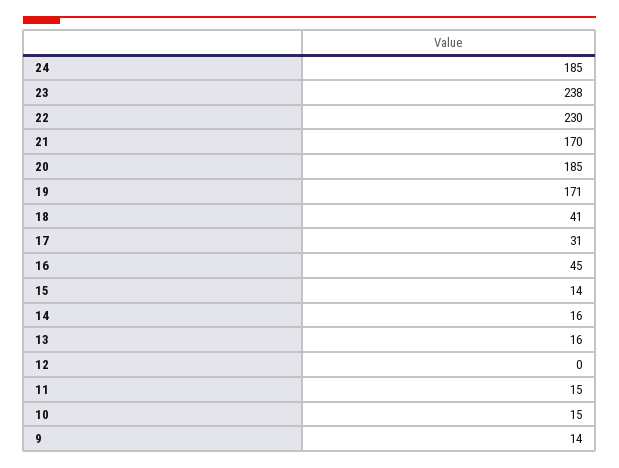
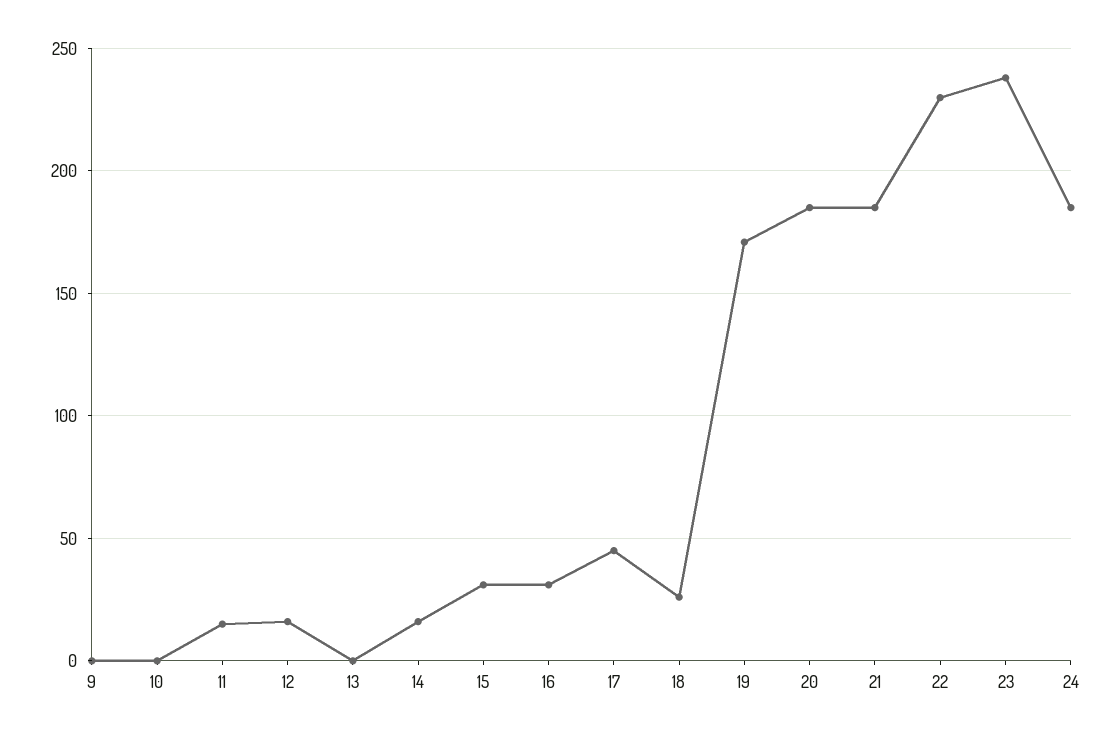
  {
    "24": 185,
    "23": 238,
    "22": 230,
-   "21": 170,
+   "21": 185,
    "20": 185,
    "19": 171,
-   "18": 41,
+   "18": 25,
-   "17": 31,
+   "17": 45,
-   "16": 45,
+   "16": 30,
-   "15": 14,
+   "15": 30,
    "14": 16,
-   "13": 16,
+   "13": 0,
-   "12": 0,
+   "12": 15,
    "11": 15,
-   "10": 15,
+   "10": 0,
-   "9": 14
+   "9": 0
  }

